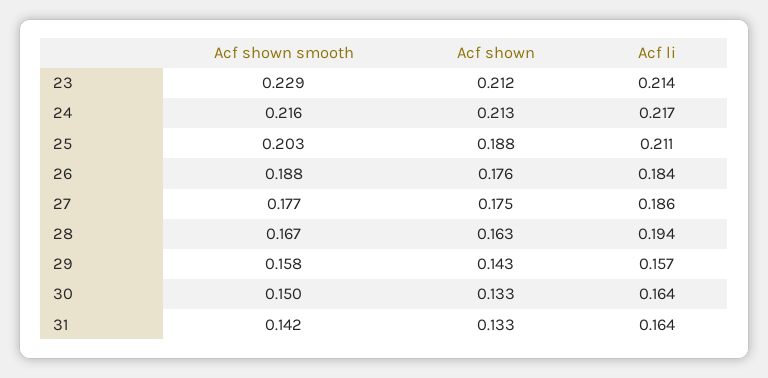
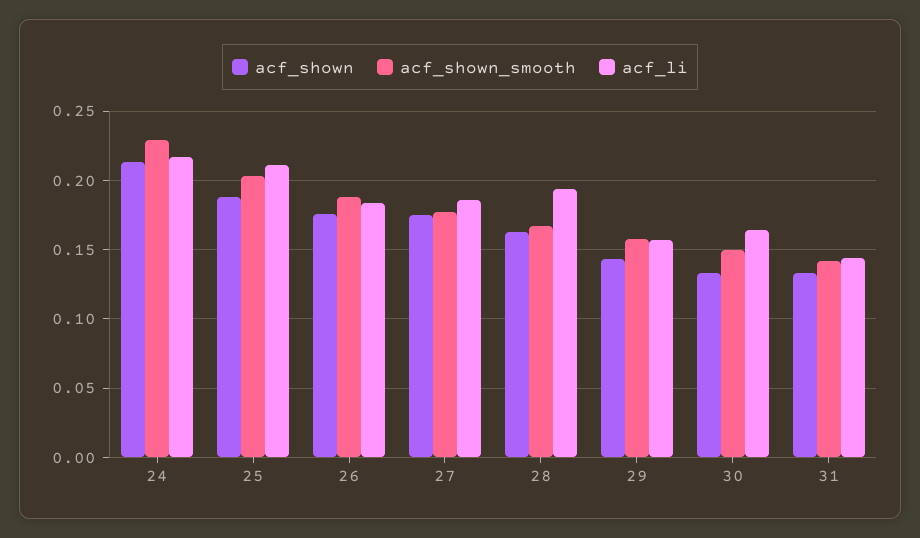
  {
    "Acf shown smooth": {
-     "23": 0.229,
-     "24": 0.216,
+     "24": 0.23,
      "25": 0.203,
      "26": 0.188,
      "27": 0.177,
      "28": 0.167,
      "29": 0.158,
      "30": 0.15,
      "31": 0.142
    },
    "Acf shown": {
-     "23": 0.212,
      "24": 0.213,
      "25": 0.188,
      "26": 0.176,
      "27": 0.175,
      "28": 0.163,
      "29": 0.143,
      "30": 0.133,
      "31": 0.133
    },
    "Acf li": {
-     "23": 0.214,
      "24": 0.217,
      "25": 0.211,
      "26": 0.184,
      "27": 0.186,
      "28": 0.194,
      "29": 0.157,
      "30": 0.164,
-     "31": 0.164
+     "31": 0.145
    }
  }

